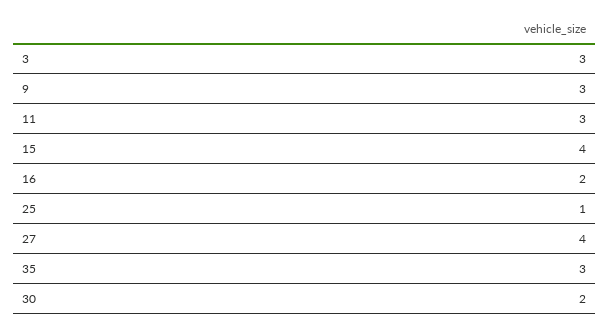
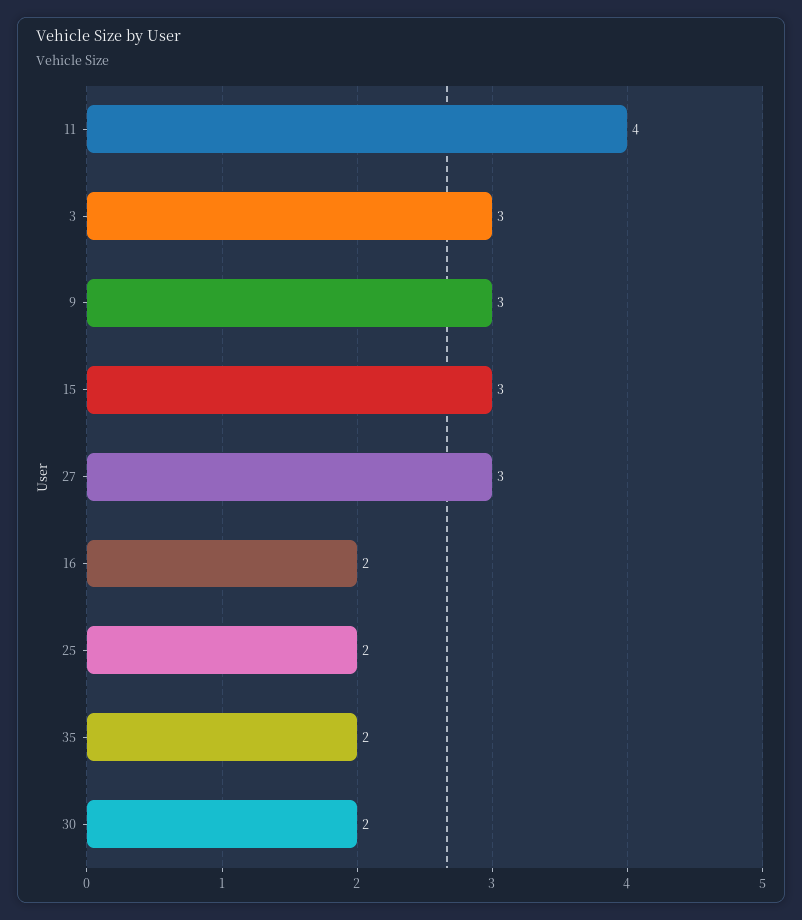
  {
    "3": 3,
    "9": 3,
-   "11": 3,
+   "11": 4,
-   "15": 4,
+   "15": 3,
    "16": 2,
-   "25": 1,
+   "25": 2,
-   "27": 4,
+   "27": 3,
-   "35": 3,
+   "35": 2,
    "30": 2
  }

